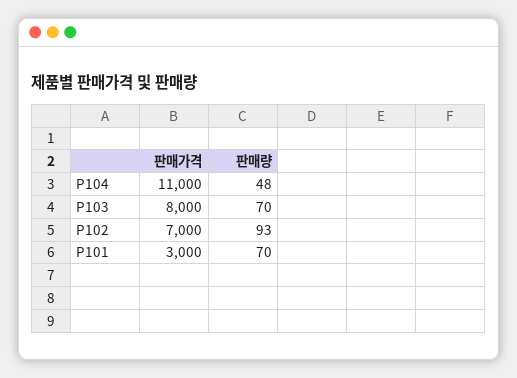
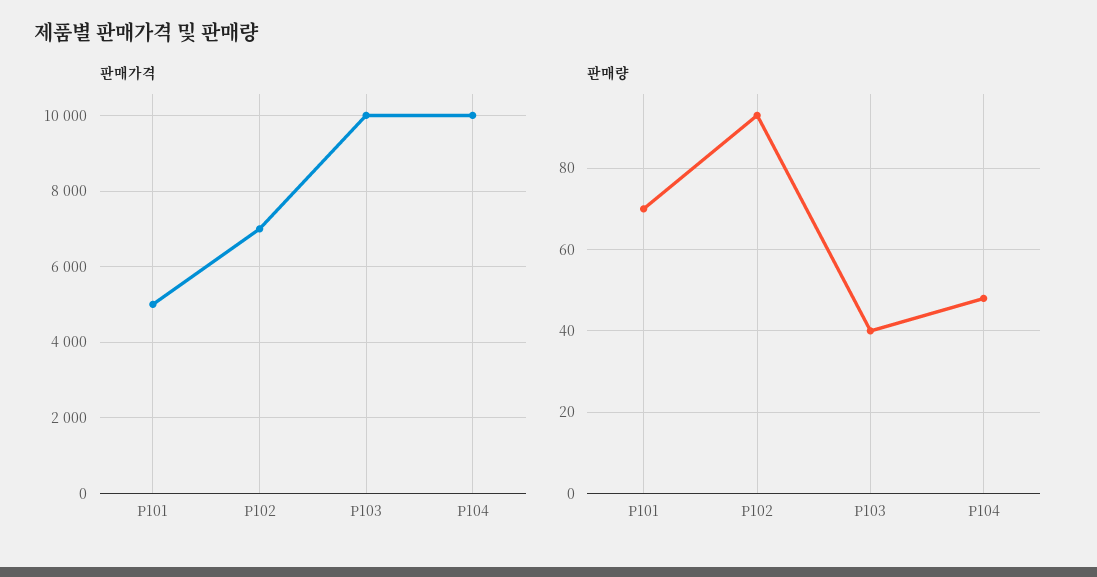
  {
    "판매가격": {
-     "P104": 11000,
+     "P104": 10000,
-     "P103": 8000,
+     "P103": 10000,
      "P102": 7000,
-     "P101": 3000
+     "P101": 5000
    },
    "판매량": {
      "P104": 48,
-     "P103": 70,
+     "P103": 40,
      "P102": 93,
      "P101": 70
    }
  }

